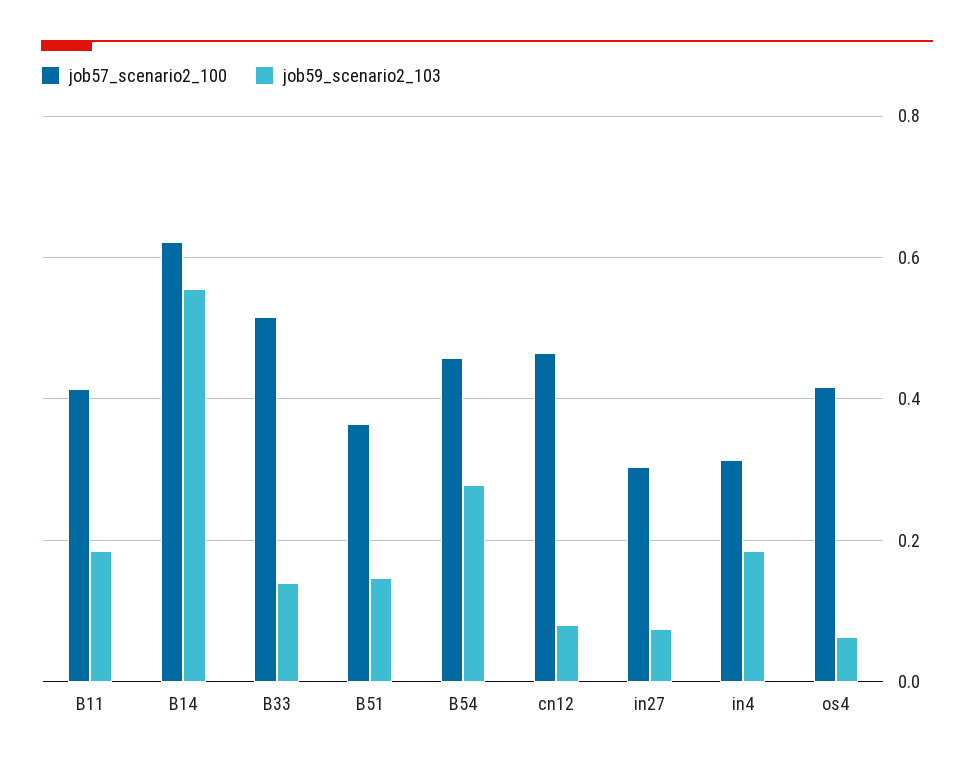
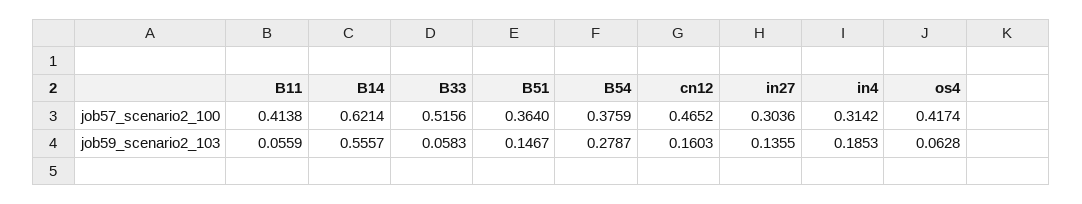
  {
    "job57_scenario2_100": {
      "B11": 0.4138,
      "B14": 0.6214,
      "B33": 0.5156,
      "B51": 0.364,
-     "B54": 0.46,
+     "B54": 0.3759,
      "cn12": 0.4652,
      "in27": 0.3036,
      "in4": 0.3142,
      "os4": 0.4174
    },
    "job59_scenario2_103": {
-     "B11": 0.18,
+     "B11": 0.0559,
      "B14": 0.5557,
-     "B33": 0.14,
+     "B33": 0.0583,
      "B51": 0.1467,
      "B54": 0.2787,
-     "cn12": 0.08,
+     "cn12": 0.1603,
-     "in27": 0.08,
+     "in27": 0.1355,
      "in4": 0.1853,
      "os4": 0.0628
    }
  }

